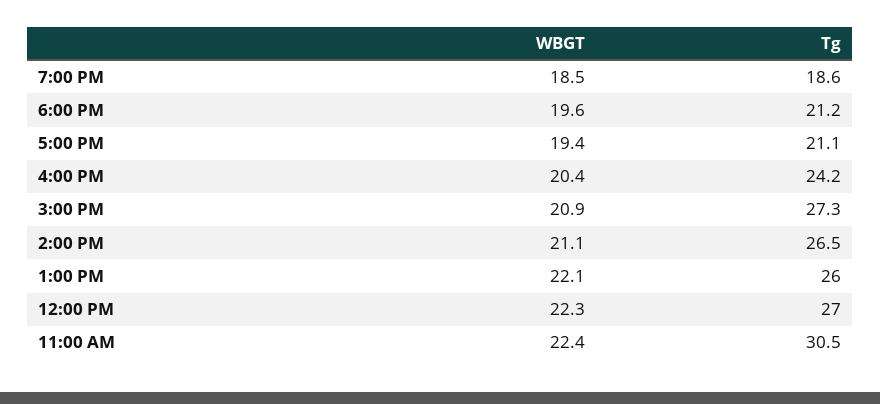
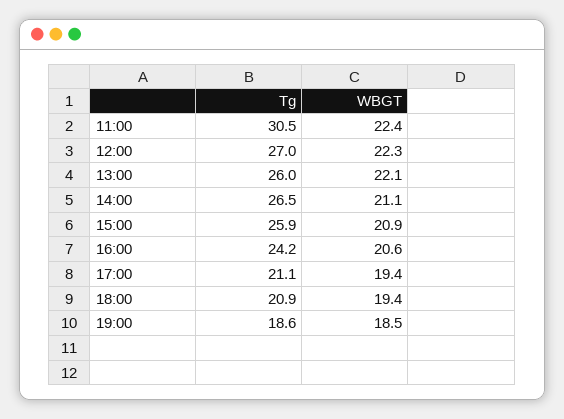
  {
    "WBGT": {
      "7:00 PM": 18.5,
-     "6:00 PM": 19.6,
+     "6:00 PM": 19.4,
      "5:00 PM": 19.4,
-     "4:00 PM": 20.4,
+     "4:00 PM": 20.6,
      "3:00 PM": 20.9,
      "2:00 PM": 21.1,
      "1:00 PM": 22.1,
      "12:00 PM": 22.3,
      "11:00 AM": 22.4
    },
    "Tg": {
      "7:00 PM": 18.6,
-     "6:00 PM": 21.2,
+     "6:00 PM": 20.9,
      "5:00 PM": 21.1,
      "4:00 PM": 24.2,
-     "3:00 PM": 27.3,
+     "3:00 PM": 25.9,
      "2:00 PM": 26.5,
      "1:00 PM": 26,
      "12:00 PM": 27,
      "11:00 AM": 30.5
    }
  }

